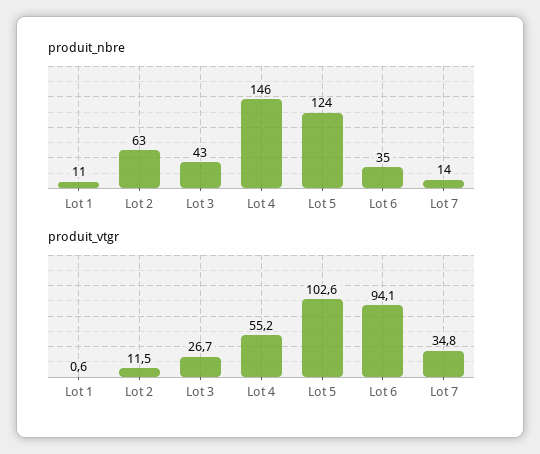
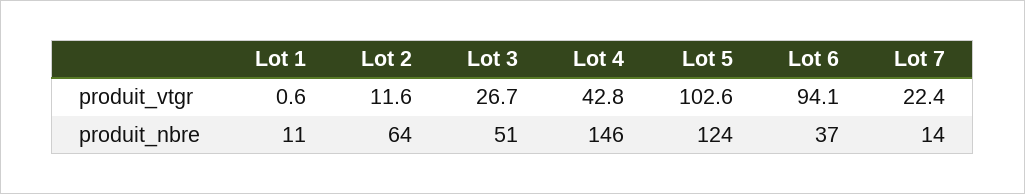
  {
    "produit_nbre": {
      "Lot 1": 11,
-     "Lot 2": 63,
+     "Lot 2": 64,
-     "Lot 3": 43,
+     "Lot 3": 51,
      "Lot 4": 146,
      "Lot 5": 124,
-     "Lot 6": 35,
+     "Lot 6": 37,
      "Lot 7": 14
    },
    "produit_vtgr": {
      "Lot 1": 0.6,
-     "Lot 2": 11.5,
+     "Lot 2": 11.6,
      "Lot 3": 26.7,
-     "Lot 4": 55.2,
+     "Lot 4": 42.8,
      "Lot 5": 102.6,
      "Lot 6": 94.1,
-     "Lot 7": 34.8
+     "Lot 7": 22.4
    }
  }

